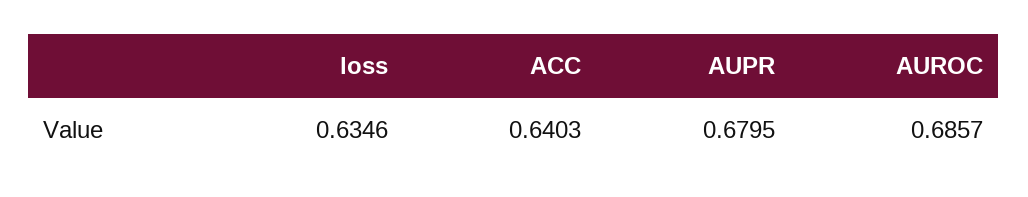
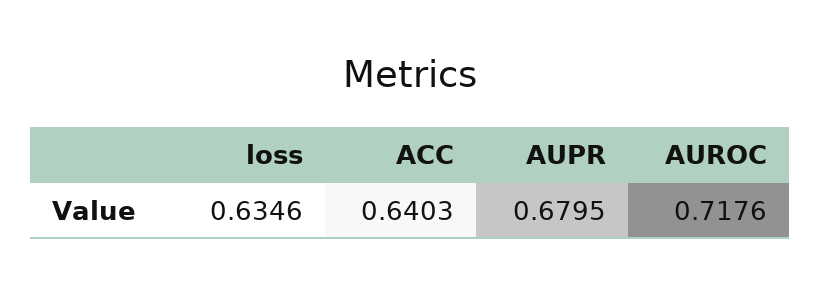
  {
    "loss": 0.6346,
    "ACC": 0.6403,
    "AUPR": 0.6795,
-   "AUROC": 0.6857
+   "AUROC": 0.7176
  }

